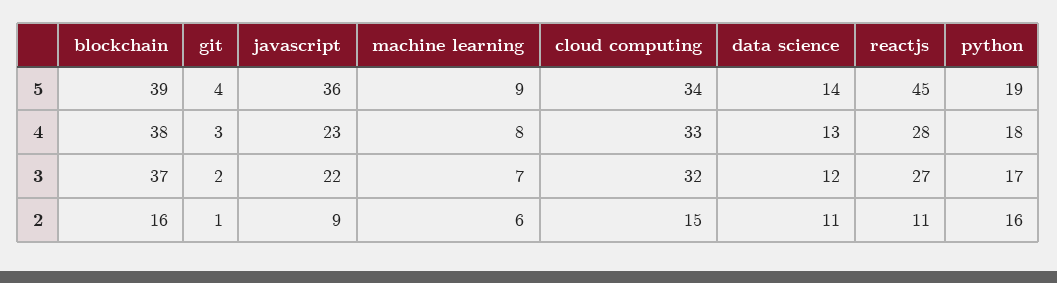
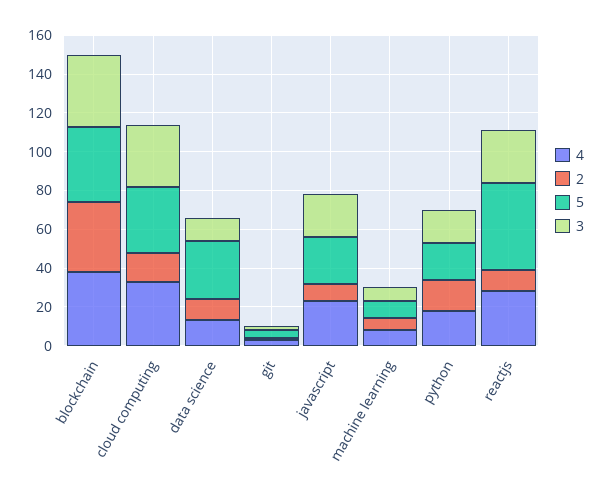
  {
    "5": {
      "blockchain": 39,
      "git": 4,
-     "javascript": 36,
+     "javascript": 25,
      "machine learning": 9,
      "cloud computing": 34,
-     "data science": 14,
+     "data science": 30,
      "reactjs": 45,
      "python": 19
    },
    "4": {
      "blockchain": 38,
      "git": 3,
      "javascript": 23,
      "machine learning": 8,
      "cloud computing": 33,
      "data science": 13,
      "reactjs": 28,
      "python": 18
    },
    "3": {
      "blockchain": 37,
      "git": 2,
      "javascript": 22,
      "machine learning": 7,
      "cloud computing": 32,
      "data science": 12,
      "reactjs": 27,
      "python": 17
    },
    "2": {
-     "blockchain": 16,
+     "blockchain": 35,
      "git": 1,
      "javascript": 9,
      "machine learning": 6,
      "cloud computing": 15,
      "data science": 11,
      "reactjs": 11,
      "python": 16
    }
  }

